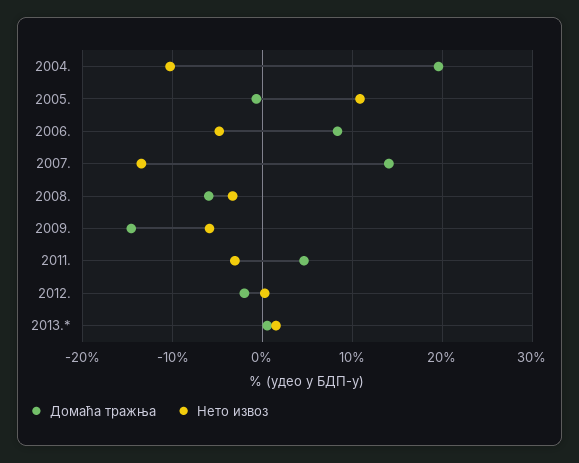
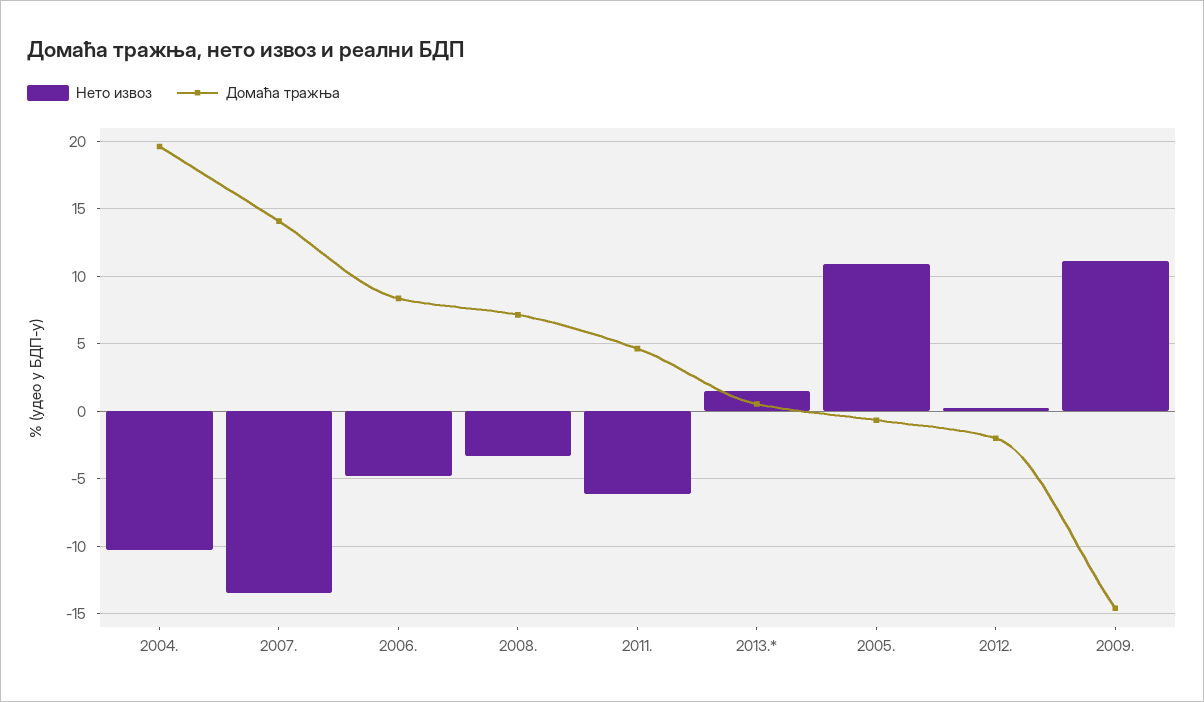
  {
    "Домаћа тражња": {
      "2004.": 19.5,
      "2005.": -0.5,
      "2006.": 8.5,
      "2007.": 14,
-     "2008.": -6,
+     "2008.": 7,
      "2009.": -14.5,
      "2011.": 4.5,
      "2012.": -2,
      "2013.*": 0.5
    },
    "Нето извоз": {
      "2004.": -10.5,
      "2005.": 11,
      "2006.": -5,
      "2007.": -13.5,
      "2008.": -3.5,
-     "2009.": -6,
+     "2009.": 11,
-     "2011.": -3,
+     "2011.": -6,
      "2012.": 0.5,
      "2013.*": 1.5
    }
  }

